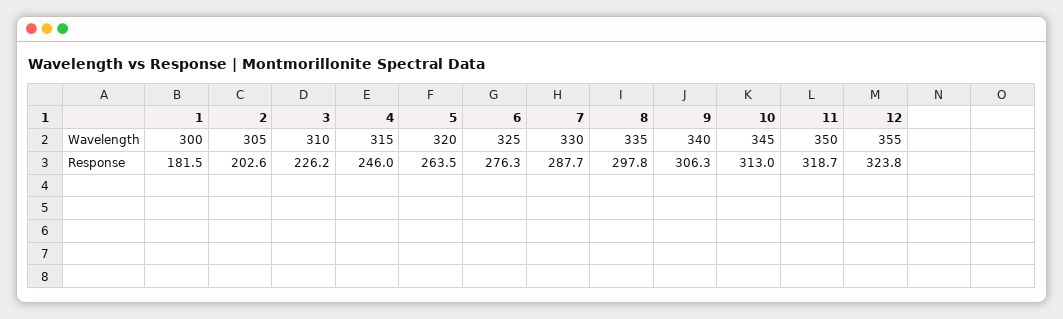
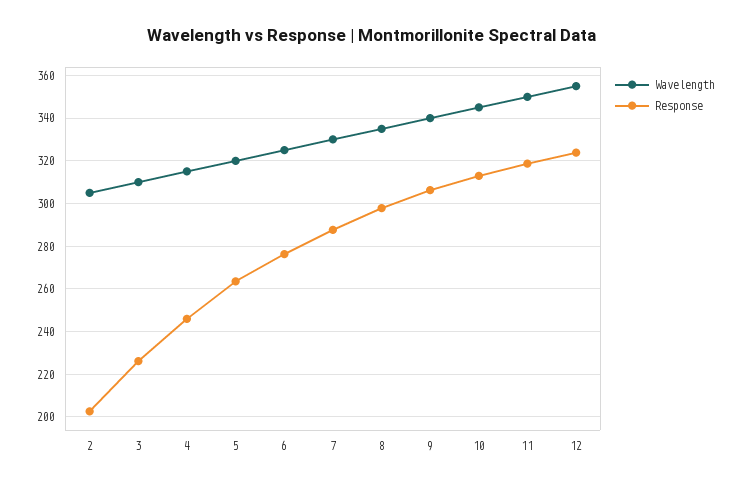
  {
    "Wavelength": {
-     "1": 300,
      "2": 305,
      "3": 310,
      "4": 315,
      "5": 320,
      "6": 325,
      "7": 330,
      "8": 335,
      "9": 340,
      "10": 345,
      "11": 350,
      "12": 355
    },
    "Response": {
-     "1": 181.5,
      "2": 202.6,
      "3": 226.2,
      "4": 246,
      "5": 263.5,
      "6": 276.3,
      "7": 287.7,
      "8": 297.8,
      "9": 306.3,
      "10": 313,
      "11": 318.7,
      "12": 323.8
    }
  }

